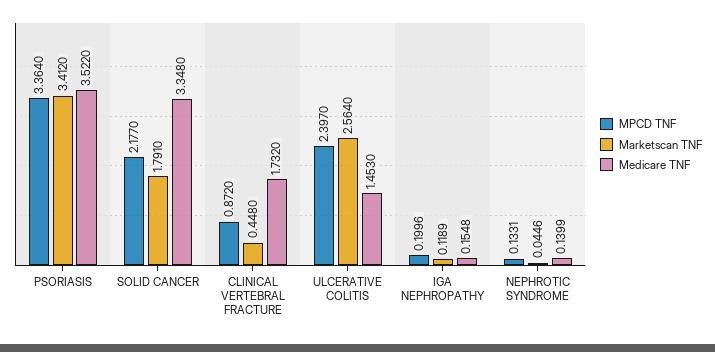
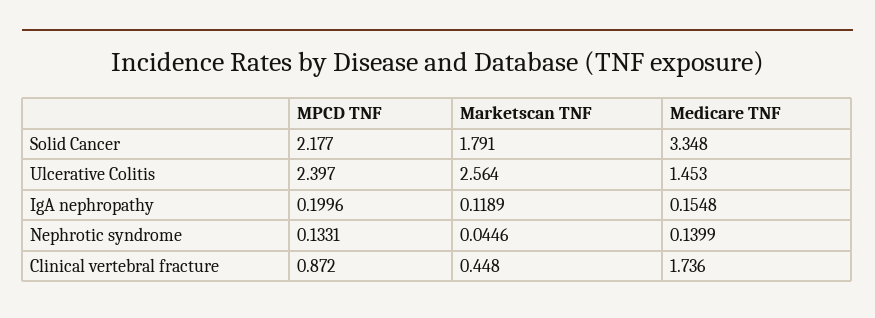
  {
    "MPCD TNF": {
-     "PSORIASIS": 3.364,
      "SOLID CANCER": 2.177,
      "CLINICAL VERTEBRAL FRACTURE": 0.872,
      "ULCERATIVE COLITIS": 2.397,
      "IGA NEPHROPATHY": 0.1996,
      "NEPHROTIC SYNDROME": 0.1331
    },
    "Marketscan TNF": {
-     "PSORIASIS": 3.412,
      "SOLID CANCER": 1.791,
      "CLINICAL VERTEBRAL FRACTURE": 0.448,
      "ULCERATIVE COLITIS": 2.564,
      "IGA NEPHROPATHY": 0.1189,
      "NEPHROTIC SYNDROME": 0.0446
    },
    "Medicare TNF": {
-     "PSORIASIS": 3.522,
      "SOLID CANCER": 3.348,
-     "CLINICAL VERTEBRAL FRACTURE": 1.732,
+     "CLINICAL VERTEBRAL FRACTURE": 1.736,
      "ULCERATIVE COLITIS": 1.453,
      "IGA NEPHROPATHY": 0.1548,
      "NEPHROTIC SYNDROME": 0.1399
    }
  }

